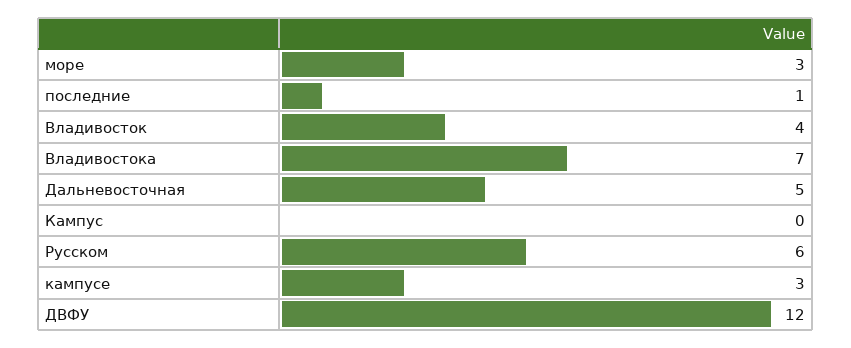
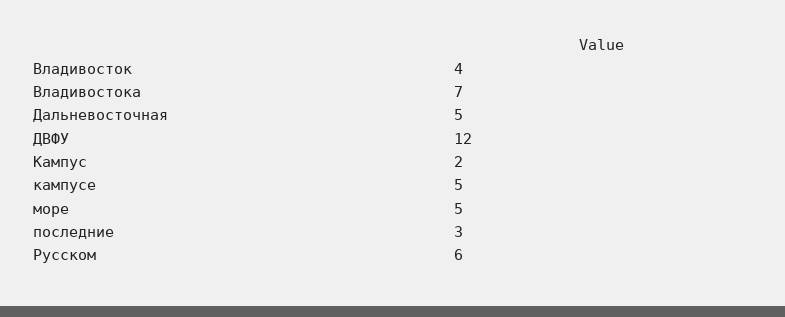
  {
-   "море": 3,
+   "море": 5,
-   "последние": 1,
+   "последние": 3,
    "Владивосток": 4,
    "Владивостока": 7,
    "Дальневосточная": 5,
-   "Кампус": 0,
+   "Кампус": 2,
    "Русском": 6,
-   "кампусе": 3,
+   "кампусе": 5,
    "ДВФУ": 12
  }

